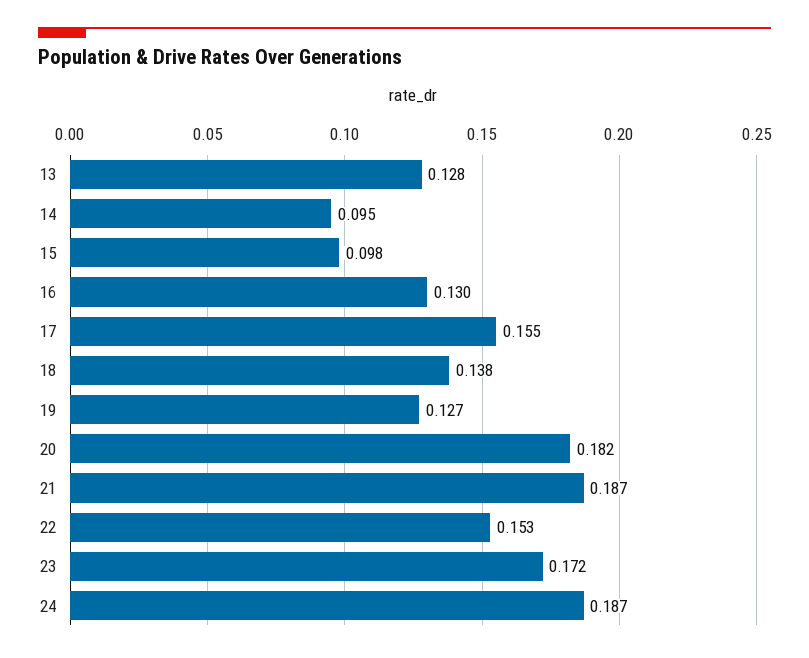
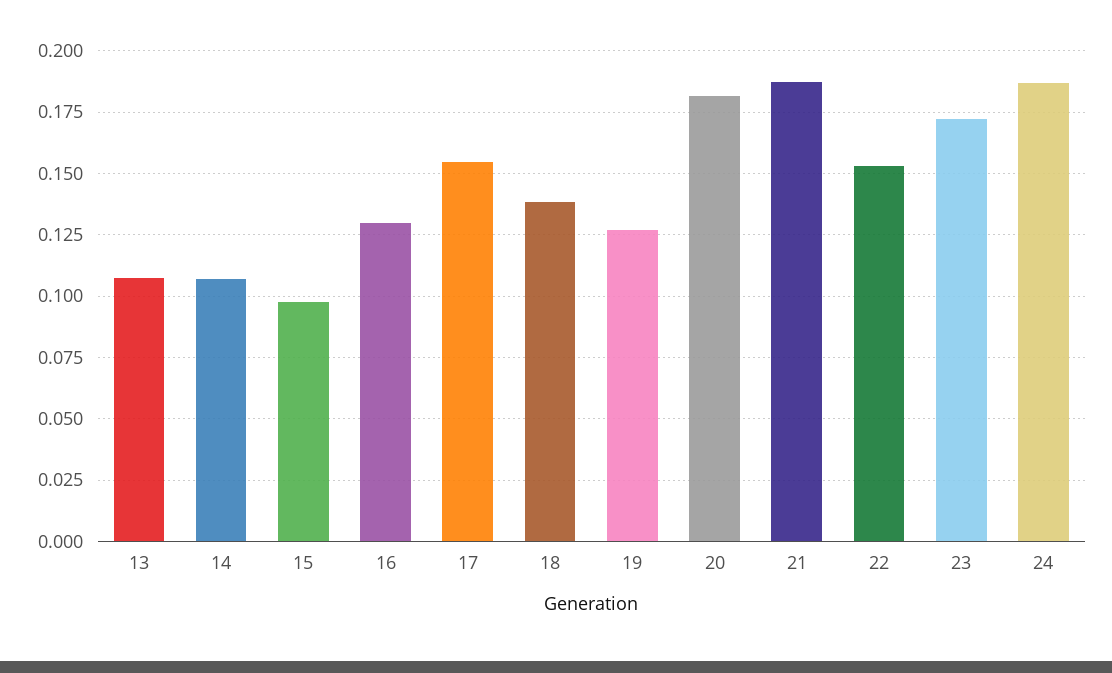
  {
-   "13": 0.128,
+   "13": 0.1075,
-   "14": 0.095,
+   "14": 0.1075,
    "15": 0.098,
    "16": 0.13,
    "17": 0.155,
    "18": 0.138,
    "19": 0.127,
    "20": 0.182,
    "21": 0.187,
    "22": 0.153,
    "23": 0.172,
    "24": 0.187
  }

